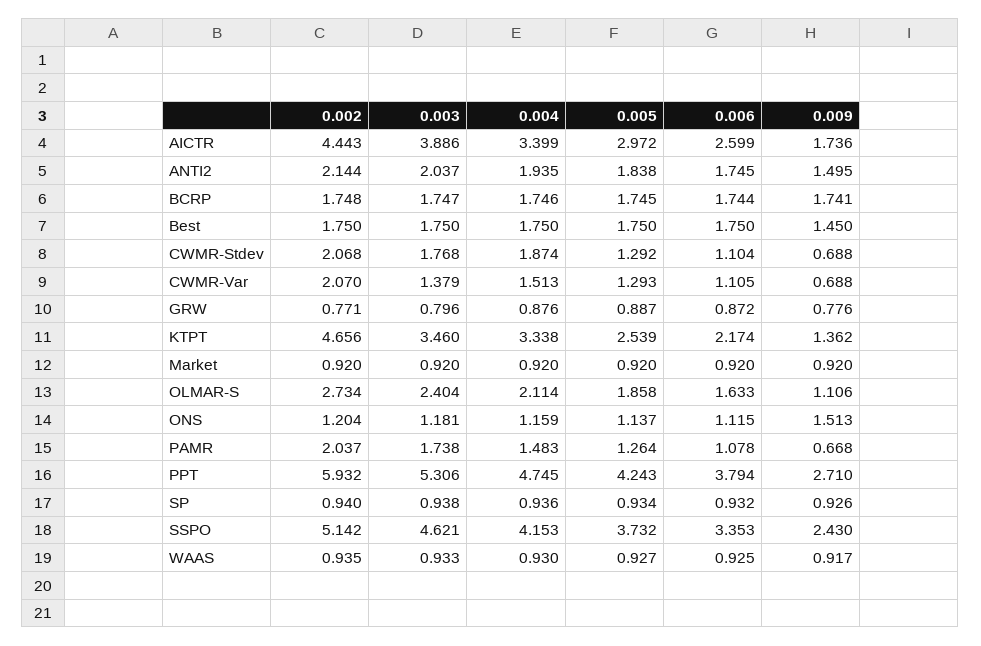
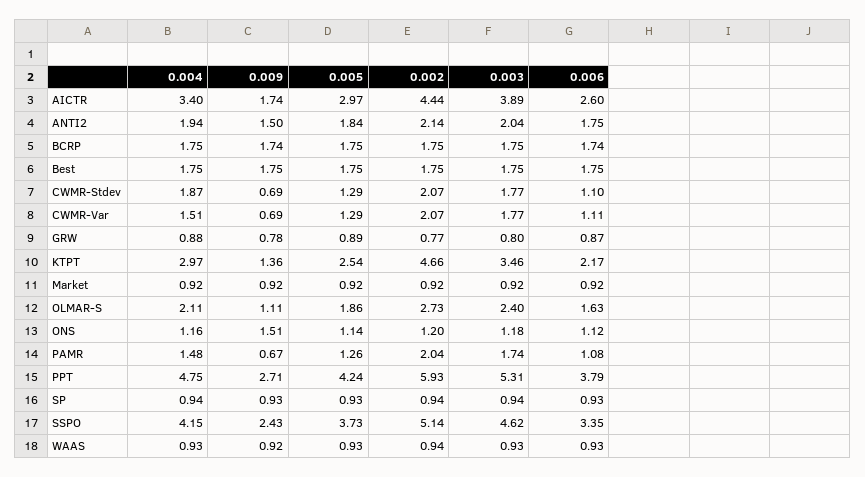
  {
    "0.002": {
      "AICTR": 4.443,
      "ANTI2": 2.144,
      "BCRP": 1.748,
      "Best": 1.75,
      "CWMR-Stdev": 2.068,
      "CWMR-Var": 2.07,
      "GRW": 0.771,
      "KTPT": 4.656,
      "Market": 0.92,
      "OLMAR-S": 2.734,
      "ONS": 1.204,
      "PAMR": 2.037,
      "PPT": 5.932,
      "SP": 0.94,
      "SSPO": 5.142,
      "WAAS": 0.935
    },
    "0.003": {
      "AICTR": 3.886,
      "ANTI2": 2.037,
      "BCRP": 1.747,
      "Best": 1.75,
      "CWMR-Stdev": 1.768,
-     "CWMR-Var": 1.379,
+     "CWMR-Var": 1.77,
      "GRW": 0.796,
      "KTPT": 3.46,
      "Market": 0.92,
      "OLMAR-S": 2.404,
      "ONS": 1.181,
      "PAMR": 1.738,
      "PPT": 5.306,
      "SP": 0.938,
      "SSPO": 4.621,
      "WAAS": 0.933
    },
    "0.004": {
      "AICTR": 3.399,
      "ANTI2": 1.935,
      "BCRP": 1.746,
      "Best": 1.75,
      "CWMR-Stdev": 1.874,
      "CWMR-Var": 1.513,
      "GRW": 0.876,
-     "KTPT": 3.338,
+     "KTPT": 2.97,
      "Market": 0.92,
      "OLMAR-S": 2.114,
      "ONS": 1.159,
      "PAMR": 1.483,
      "PPT": 4.745,
      "SP": 0.936,
      "SSPO": 4.153,
      "WAAS": 0.93
    },
    "0.005": {
      "AICTR": 2.972,
      "ANTI2": 1.838,
      "BCRP": 1.745,
      "Best": 1.75,
      "CWMR-Stdev": 1.292,
      "CWMR-Var": 1.293,
      "GRW": 0.887,
      "KTPT": 2.539,
      "Market": 0.92,
      "OLMAR-S": 1.858,
      "ONS": 1.137,
      "PAMR": 1.264,
      "PPT": 4.243,
      "SP": 0.934,
      "SSPO": 3.732,
      "WAAS": 0.927
    },
    "0.006": {
      "AICTR": 2.599,
      "ANTI2": 1.745,
      "BCRP": 1.744,
      "Best": 1.75,
      "CWMR-Stdev": 1.104,
      "CWMR-Var": 1.105,
      "GRW": 0.872,
      "KTPT": 2.174,
      "Market": 0.92,
      "OLMAR-S": 1.633,
      "ONS": 1.115,
      "PAMR": 1.078,
      "PPT": 3.794,
      "SP": 0.932,
      "SSPO": 3.353,
      "WAAS": 0.925
    },
    "0.009": {
      "AICTR": 1.736,
      "ANTI2": 1.495,
      "BCRP": 1.741,
-     "Best": 1.45,
+     "Best": 1.75,
      "CWMR-Stdev": 0.688,
      "CWMR-Var": 0.688,
      "GRW": 0.776,
      "KTPT": 1.362,
      "Market": 0.92,
      "OLMAR-S": 1.106,
      "ONS": 1.513,
      "PAMR": 0.668,
      "PPT": 2.71,
      "SP": 0.926,
      "SSPO": 2.43,
      "WAAS": 0.917
    }
  }

